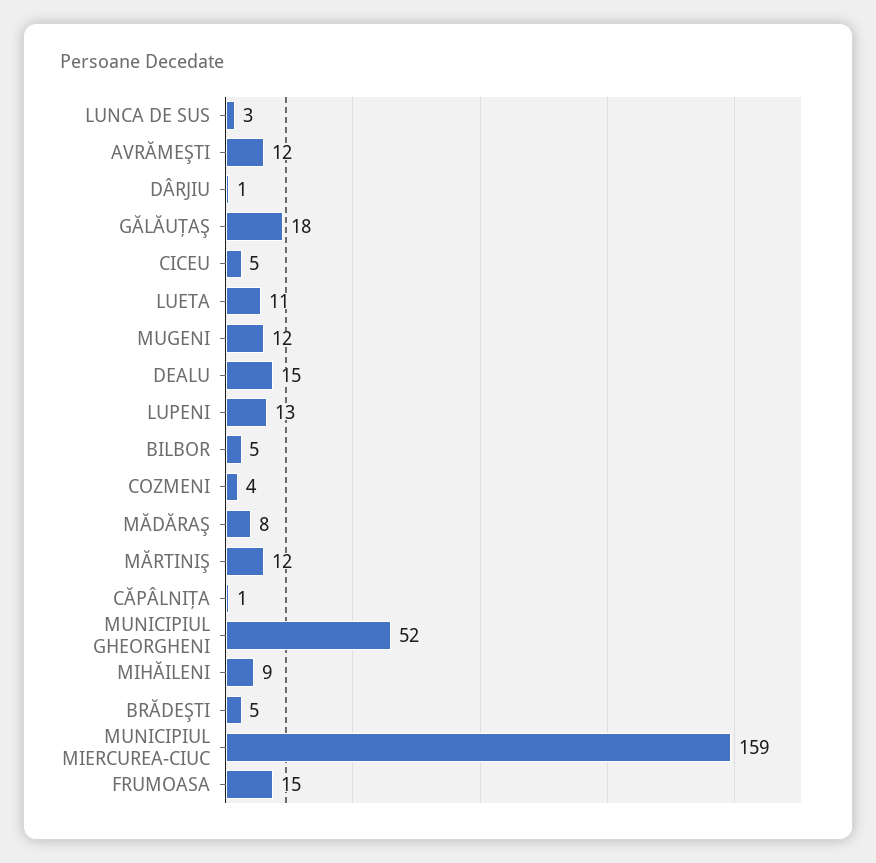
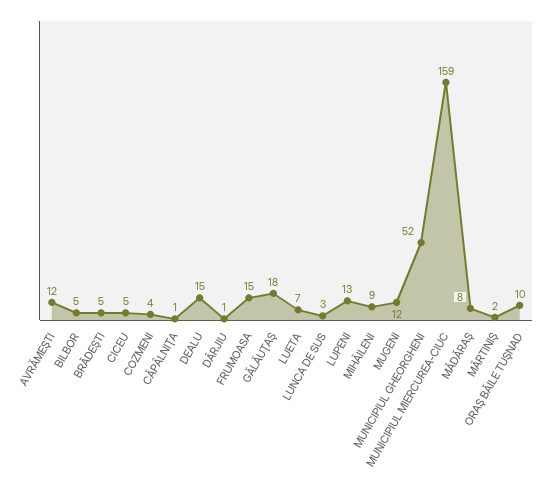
  {
    "LUNCA DE SUS": 3,
    "AVRĂMEŞTI": 12,
    "DÂRJIU": 1,
    "GĂLĂUŢAŞ": 18,
    "CICEU": 5,
-   "LUETA": 11,
+   "LUETA": 7,
    "MUGENI": 12,
    "DEALU": 15,
    "LUPENI": 13,
    "BILBOR": 5,
    "COZMENI": 4,
    "MĂDĂRAŞ": 8,
-   "MĂRTINIŞ": 12,
+   "MĂRTINIŞ": 2,
    "CĂPÂLNIŢA": 1,
    "MUNICIPIUL GHEORGHENI": 52,
    "MIHĂILENI": 9,
    "BRĂDEŞTI": 5,
    "MUNICIPIUL MIERCUREA-CIUC": 159,
-   "FRUMOASA": 15
+   "FRUMOASA": 15,
+   "ORAŞ BĂILE TUŞNAD": 10
  }

